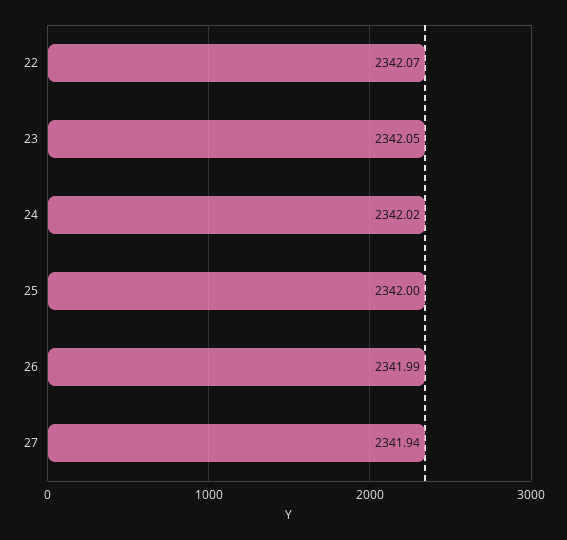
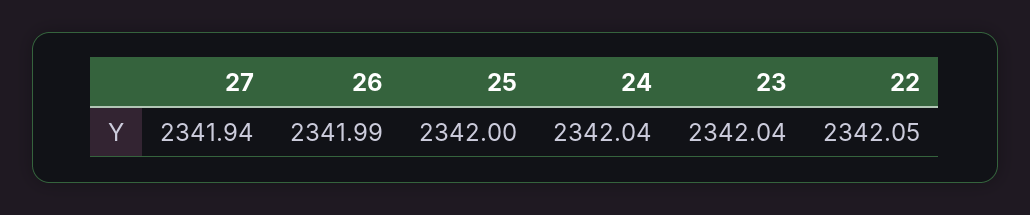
  {
-   "22": 2342.07,
+   "22": 2342.05,
-   "23": 2342.05,
+   "23": 2342.04,
-   "24": 2342.02,
+   "24": 2342.04,
    "25": 2342,
    "26": 2341.99,
    "27": 2341.94
  }

